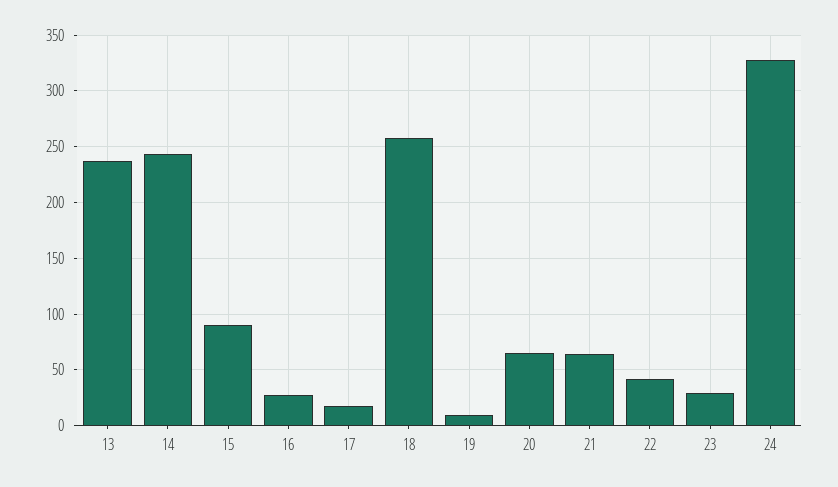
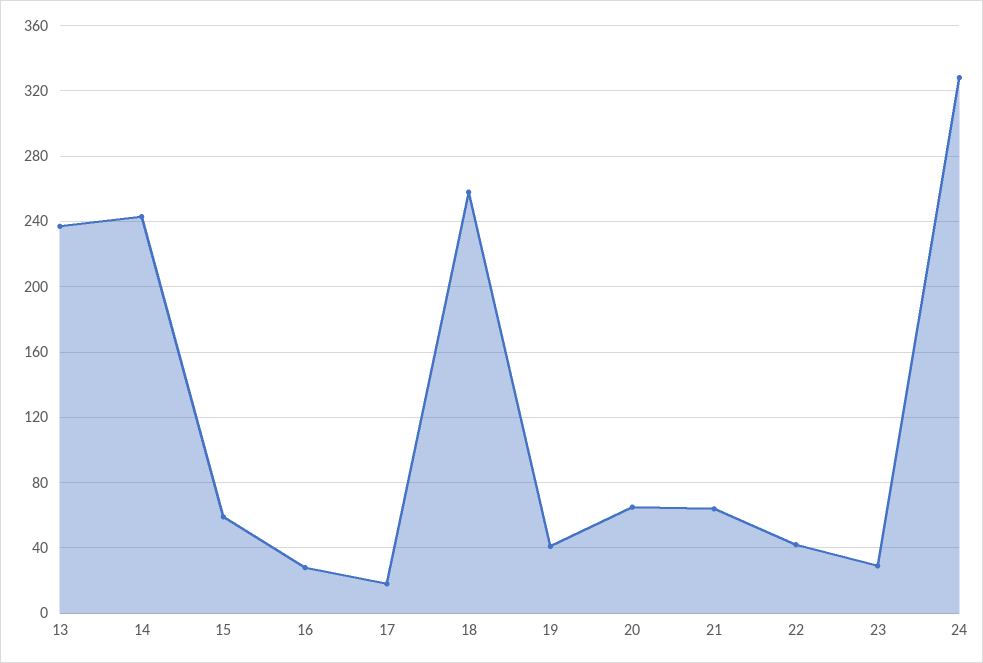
  {
    "13": 235,
    "14": 245,
-   "15": 90,
+   "15": 60,
    "16": 30,
    "17": 20,
    "18": 260,
-   "19": 10,
+   "19": 40,
    "20": 65,
    "21": 65,
    "22": 40,
    "23": 30,
    "24": 330
  }

